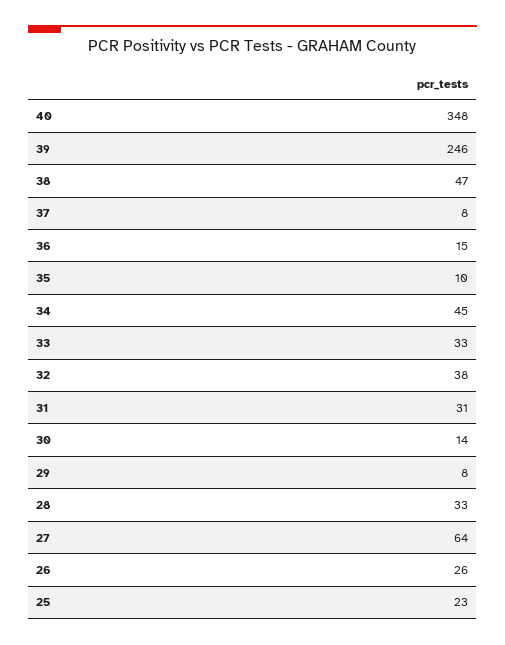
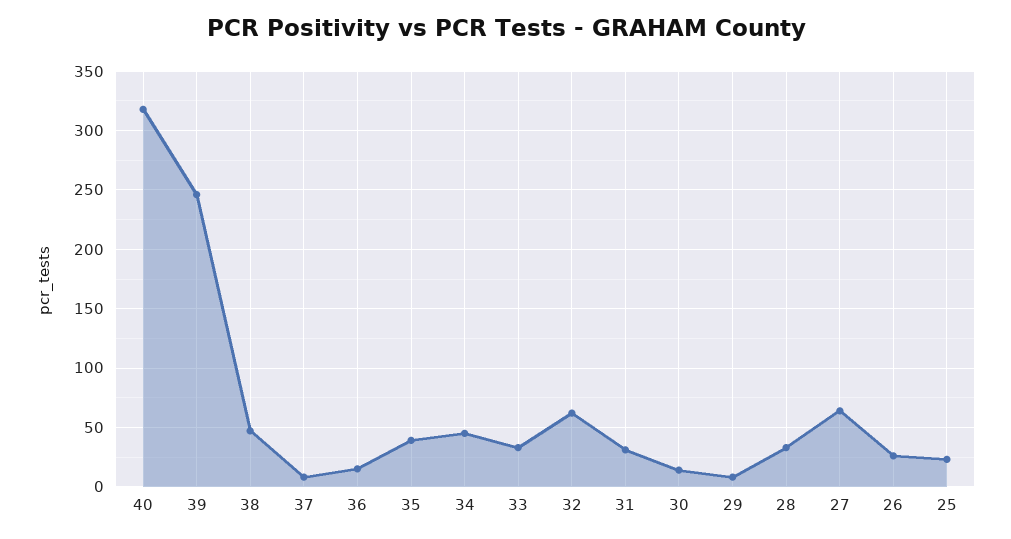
  {
-   "40": 348,
+   "40": 320,
    "39": 246,
    "38": 47,
    "37": 8,
    "36": 15,
-   "35": 10,
+   "35": 40,
    "34": 45,
    "33": 33,
-   "32": 38,
+   "32": 60,
    "31": 31,
    "30": 14,
    "29": 8,
    "28": 33,
    "27": 64,
    "26": 26,
    "25": 23
  }

